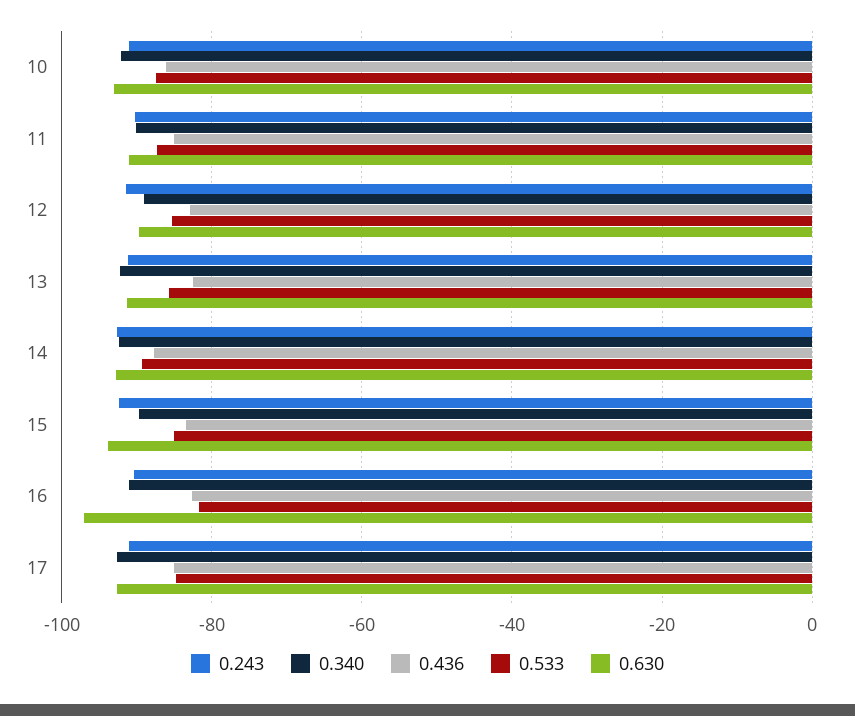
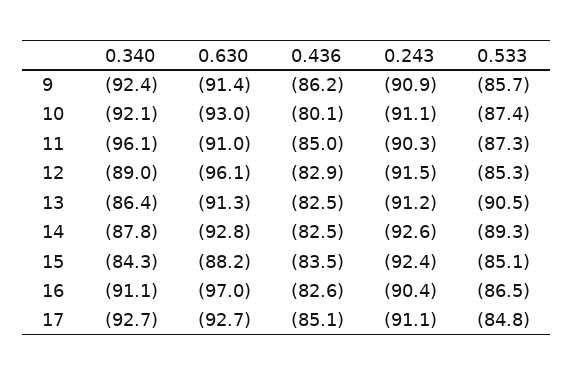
  {
    "0.243": {
      "10": -91.1,
      "11": -90.3,
      "12": -91.5,
      "13": -91.2,
      "14": -92.6,
      "15": -92.4,
      "16": -90.4,
-     "17": -91.1
+     "17": -91.1,
+     "9": -90.9
    },
    "0.340": {
      "10": -92.1,
-     "11": -90,
+     "11": -96.1,
      "12": -89,
-     "13": -92,
+     "13": -86.4,
-     "14": -92,
+     "14": -87.8,
-     "15": -90,
+     "15": -84.3,
      "16": -91.1,
-     "17": -92.7
+     "17": -92.7,
+     "9": -92.4
    },
    "0.436": {
-     "10": -86,
+     "10": -80.1,
      "11": -85,
      "12": -82.9,
      "13": -82.5,
-     "14": -88,
+     "14": -82.5,
      "15": -83.5,
      "16": -82.6,
-     "17": -85.1
+     "17": -85.1,
+     "9": -86.2
    },
    "0.533": {
      "10": -87.4,
      "11": -87.3,
      "12": -85.3,
-     "13": -86,
+     "13": -90.5,
      "14": -89.3,
      "15": -85.1,
-     "16": -82,
+     "16": -86.5,
-     "17": -84.8
+     "17": -84.8,
+     "9": -85.7
    },
    "0.630": {
      "10": -93,
      "11": -91,
-     "12": -90,
+     "12": -96.1,
      "13": -91.3,
      "14": -92.8,
-     "15": -94,
+     "15": -88.2,
      "16": -97,
-     "17": -92.7
+     "17": -92.7,
+     "9": -91.4
    }
  }

